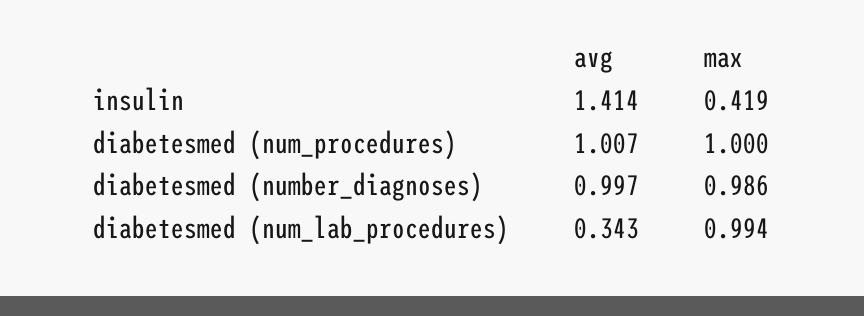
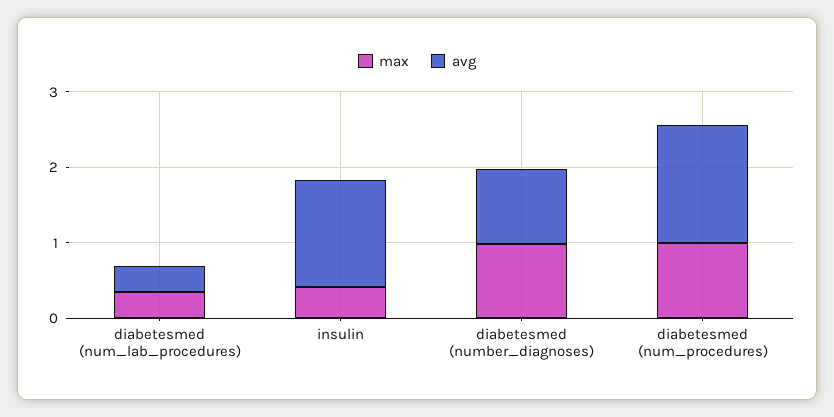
  {
    "avg": {
      "insulin": 1.414,
-     "diabetesmed (num_procedures)": 1.007,
+     "diabetesmed (num_procedures)": 1.6,
      "diabetesmed (number_diagnoses)": 0.997,
      "diabetesmed (num_lab_procedures)": 0.343
    },
    "max": {
      "insulin": 0.419,
      "diabetesmed (num_procedures)": 1,
      "diabetesmed (number_diagnoses)": 0.986,
-     "diabetesmed (num_lab_procedures)": 0.994
+     "diabetesmed (num_lab_procedures)": 0.4
    }
  }

